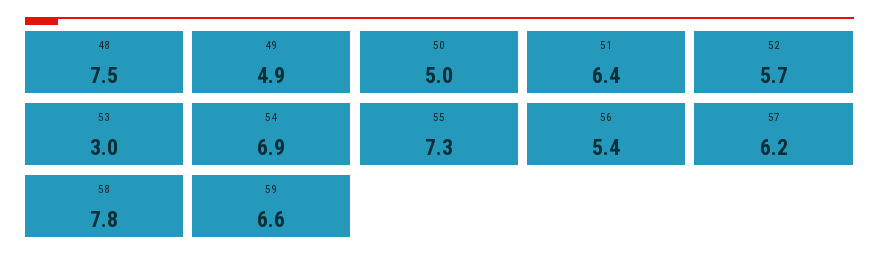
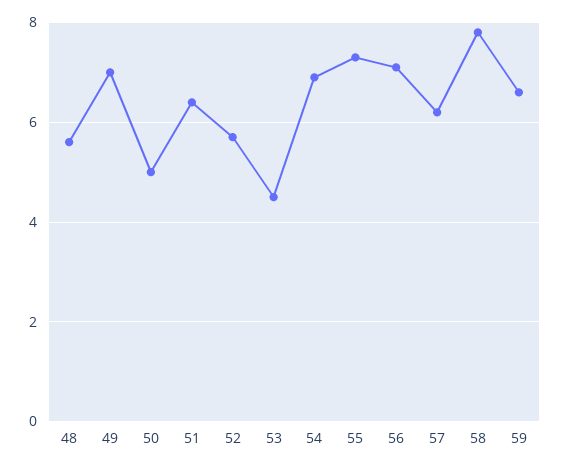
  {
-   "48": 7.5,
+   "48": 5.5,
-   "49": 4.9,
+   "49": 7,
    "50": 5,
    "51": 6.4,
    "52": 5.7,
-   "53": 3,
+   "53": 4.5,
    "54": 6.9,
    "55": 7.3,
-   "56": 5.4,
+   "56": 7,
    "57": 6.2,
    "58": 7.8,
    "59": 6.6
  }

